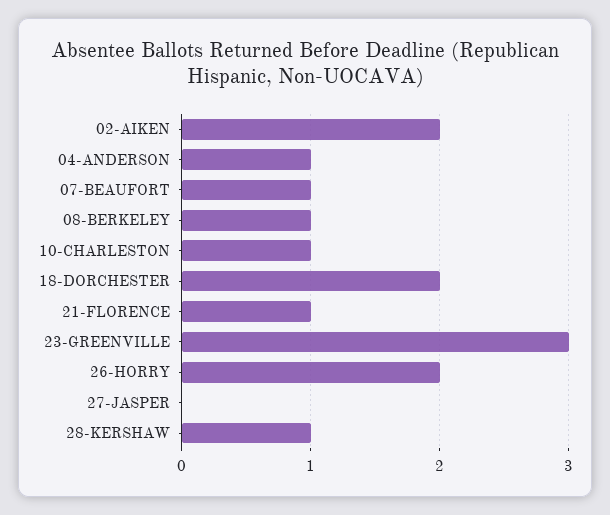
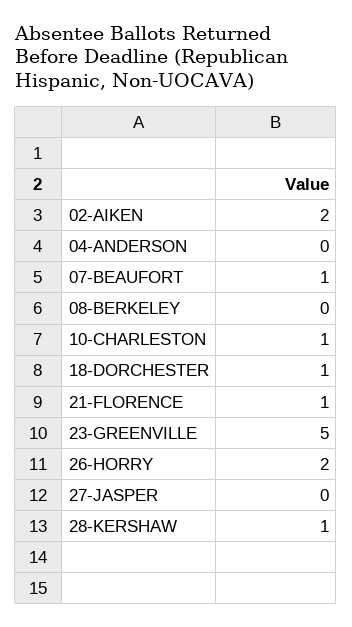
  {
    "02-AIKEN": 2,
-   "04-ANDERSON": 1,
+   "04-ANDERSON": 0,
    "07-BEAUFORT": 1,
-   "08-BERKELEY": 1,
+   "08-BERKELEY": 0,
    "10-CHARLESTON": 1,
-   "18-DORCHESTER": 2,
+   "18-DORCHESTER": 1,
    "21-FLORENCE": 1,
-   "23-GREENVILLE": 3,
+   "23-GREENVILLE": 5,
    "26-HORRY": 2,
    "27-JASPER": 0,
    "28-KERSHAW": 1
  }

